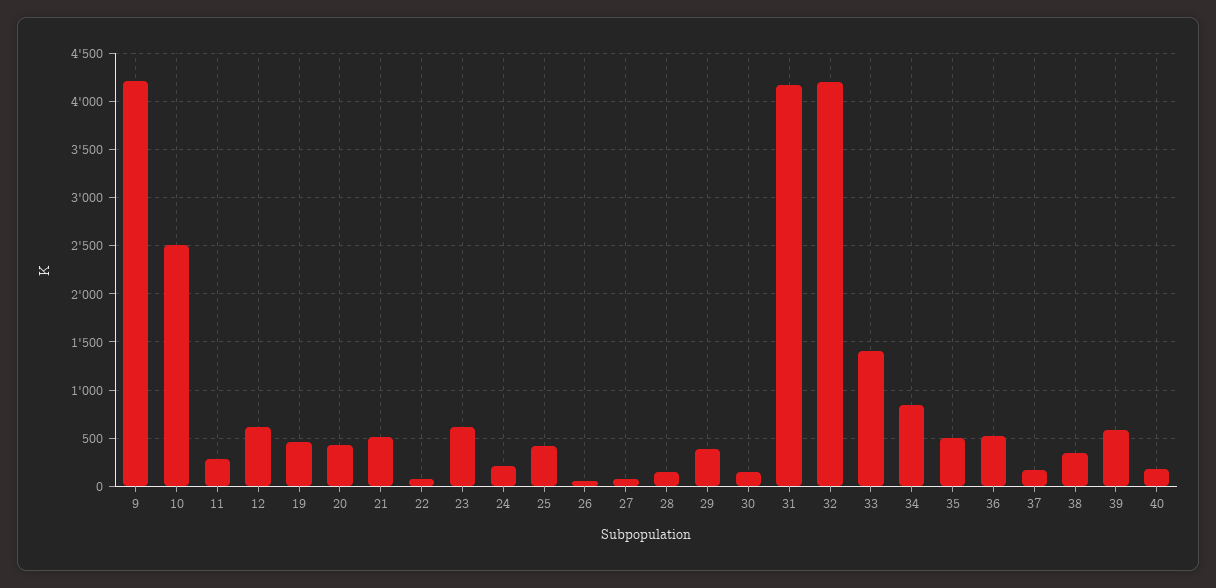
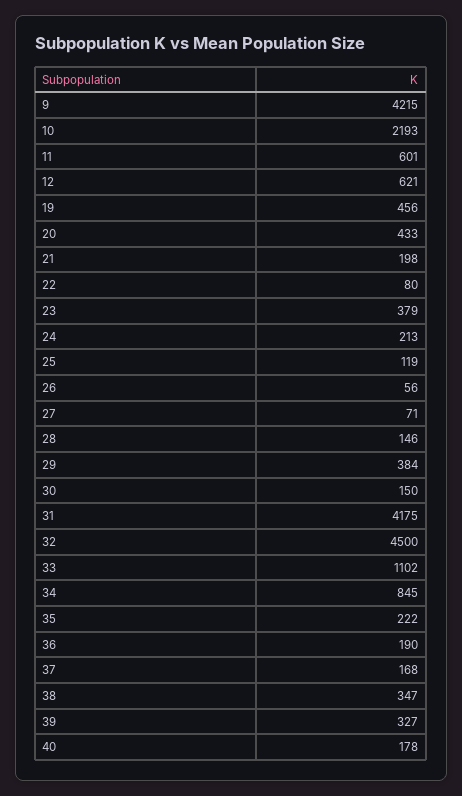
  {
    "9": 4215,
-   "10": 2500,
+   "10": 2193,
-   "11": 300,
+   "11": 601,
    "12": 621,
    "19": 456,
    "20": 433,
-   "21": 500,
+   "21": 198,
    "22": 80,
-   "23": 600,
+   "23": 379,
    "24": 213,
-   "25": 400,
+   "25": 119,
    "26": 56,
    "27": 71,
    "28": 146,
    "29": 384,
    "30": 150,
    "31": 4175,
-   "32": 4200,
+   "32": 4500,
-   "33": 1400,
+   "33": 1102,
    "34": 845,
-   "35": 500,
+   "35": 222,
-   "36": 500,
+   "36": 190,
    "37": 168,
    "38": 347,
-   "39": 600,
+   "39": 327,
    "40": 178
  }

